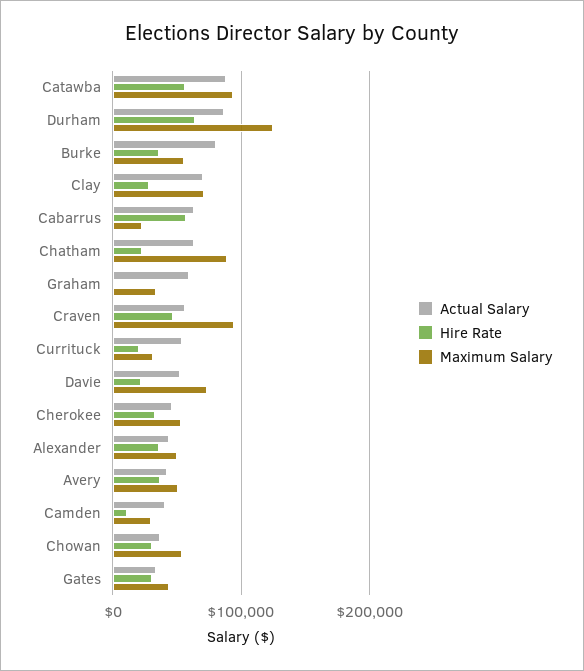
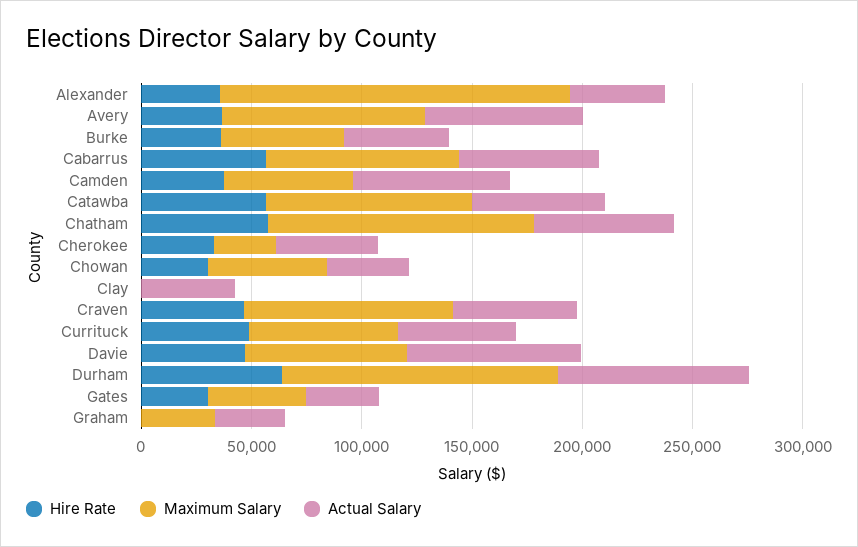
  {
    "Actual Salary": {
-     "Catawba": 90000,
+     "Catawba": 60000,
      "Durham": 90000,
-     "Burke": 80000,
+     "Burke": 50000,
-     "Clay": 70000,
+     "Clay": 40000,
      "Cabarrus": 60000,
      "Chatham": 60000,
-     "Graham": 60000,
+     "Graham": 30000,
      "Craven": 60000,
      "Currituck": 50000,
-     "Davie": 50000,
+     "Davie": 80000,
      "Cherokee": 50000,
      "Alexander": 40000,
-     "Avery": 40000,
+     "Avery": 70000,
-     "Camden": 40000,
+     "Camden": 70000,
      "Chowan": 40000,
      "Gates": 30000
    },
    "Hire Rate": {
      "Catawba": 60000,
      "Durham": 60000,
      "Burke": 40000,
-     "Clay": 30000,
+     "Clay": 0,
      "Cabarrus": 60000,
-     "Chatham": 20000,
+     "Chatham": 60000,
      "Graham": 0,
      "Craven": 50000,
-     "Currituck": 20000,
+     "Currituck": 50000,
-     "Davie": 20000,
+     "Davie": 50000,
      "Cherokee": 30000,
      "Alexander": 40000,
      "Avery": 40000,
-     "Camden": 10000,
+     "Camden": 40000,
      "Chowan": 30000,
      "Gates": 30000
    },
    "Maximum Salary": {
      "Catawba": 90000,
      "Durham": 120000,
      "Burke": 60000,
-     "Clay": 70000,
+     "Clay": 0,
-     "Cabarrus": 20000,
+     "Cabarrus": 90000,
-     "Chatham": 90000,
+     "Chatham": 120000,
      "Graham": 30000,
      "Craven": 90000,
-     "Currituck": 30000,
+     "Currituck": 70000,
      "Davie": 70000,
-     "Cherokee": 50000,
+     "Cherokee": 30000,
-     "Alexander": 50000,
+     "Alexander": 160000,
-     "Avery": 50000,
+     "Avery": 90000,
-     "Camden": 30000,
+     "Camden": 60000,
      "Chowan": 50000,
      "Gates": 40000
    }
  }

